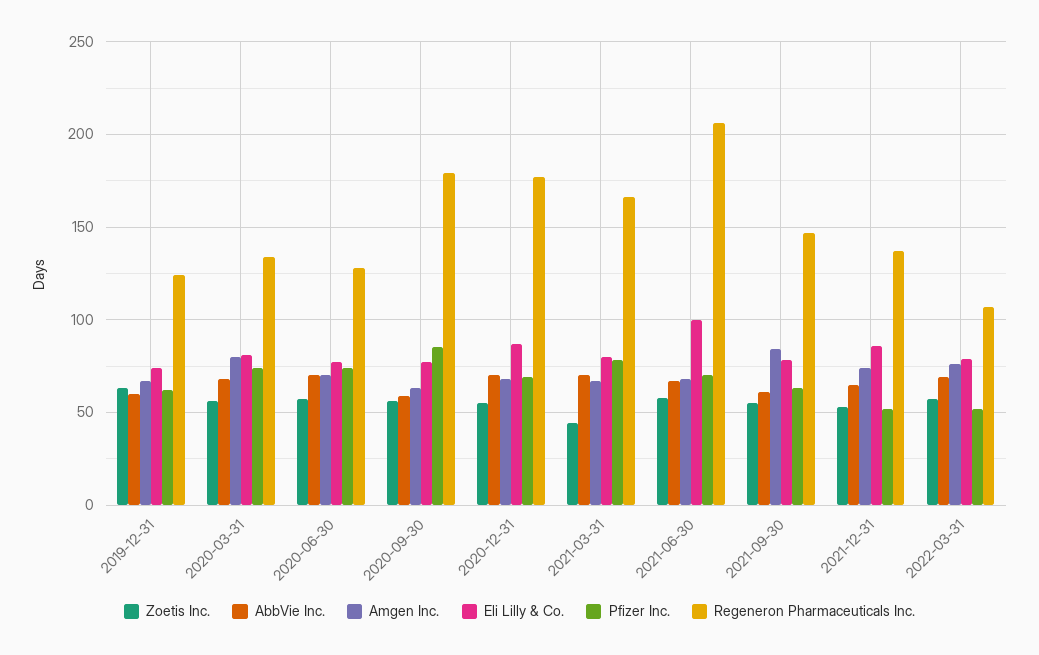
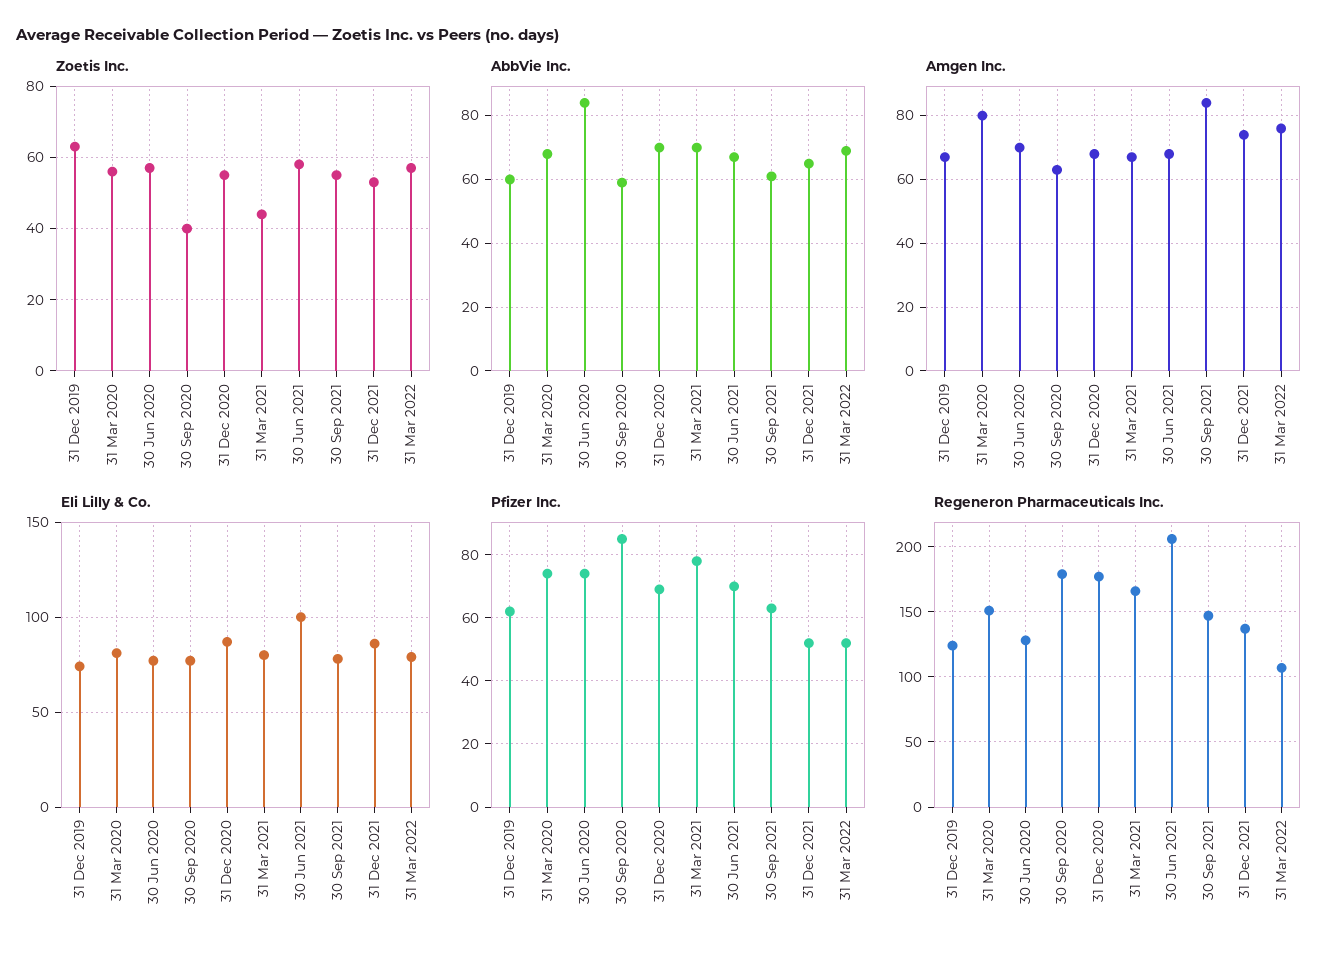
  {
    "Zoetis Inc.": {
      "2019-12-31": 65,
      "2020-03-31": 55,
      "2020-06-30": 55,
-     "2020-09-30": 55,
+     "2020-09-30": 40,
      "2020-12-31": 55,
      "2021-03-31": 45,
      "2021-06-30": 60,
      "2021-09-30": 55,
      "2021-12-31": 55,
      "2022-03-31": 55
    },
    "AbbVie Inc.": {
      "2019-12-31": 60,
      "2020-03-31": 70,
-     "2020-06-30": 70,
+     "2020-06-30": 85,
      "2020-09-30": 60,
      "2020-12-31": 70,
      "2021-03-31": 70,
      "2021-06-30": 65,
      "2021-09-30": 60,
      "2021-12-31": 65,
      "2022-03-31": 70
    },
    "Amgen Inc.": {
      "2019-12-31": 65,
      "2020-03-31": 80,
      "2020-06-30": 70,
      "2020-09-30": 65,
      "2020-12-31": 70,
      "2021-03-31": 65,
      "2021-06-30": 70,
      "2021-09-30": 85,
      "2021-12-31": 75,
      "2022-03-31": 75
    },
    "Eli Lilly & Co.": {
      "2019-12-31": 75,
      "2020-03-31": 80,
      "2020-06-30": 75,
      "2020-09-30": 75,
      "2020-12-31": 85,
      "2021-03-31": 80,
      "2021-06-30": 100,
      "2021-09-30": 80,
      "2021-12-31": 85,
      "2022-03-31": 80
    },
    "Pfizer Inc.": {
      "2019-12-31": 60,
      "2020-03-31": 75,
      "2020-06-30": 75,
      "2020-09-30": 85,
      "2020-12-31": 70,
      "2021-03-31": 80,
      "2021-06-30": 70,
      "2021-09-30": 65,
      "2021-12-31": 50,
      "2022-03-31": 50
    },
    "Regeneron Pharmaceuticals Inc.": {
      "2019-12-31": 125,
-     "2020-03-31": 135,
+     "2020-03-31": 150,
      "2020-06-30": 130,
      "2020-09-30": 180,
      "2020-12-31": 175,
      "2021-03-31": 165,
      "2021-06-30": 205,
      "2021-09-30": 145,
      "2021-12-31": 135,
      "2022-03-31": 105
    }
  }

